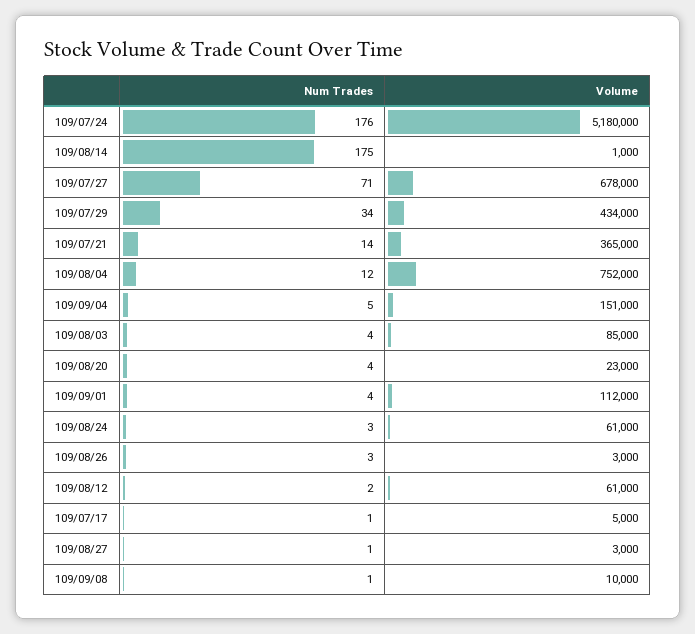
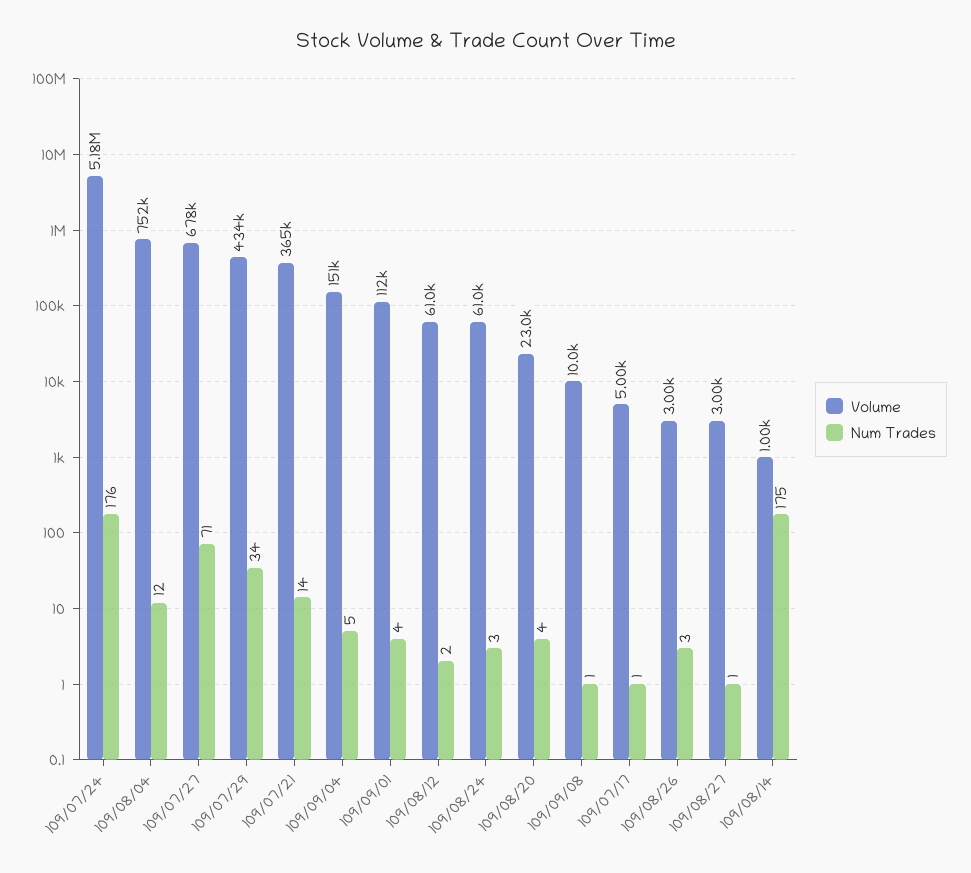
  {
    "Num Trades": {
      "109/07/24": 176,
      "109/08/14": 175,
      "109/07/27": 71,
      "109/07/29": 34,
      "109/07/21": 14,
      "109/08/04": 12,
      "109/09/04": 5,
-     "109/08/03": 4,
      "109/08/20": 4,
      "109/09/01": 4,
      "109/08/24": 3,
      "109/08/26": 3,
      "109/08/12": 2,
      "109/07/17": 1,
      "109/08/27": 1,
      "109/09/08": 1
    },
    "Volume": {
      "109/07/24": 5180000,
      "109/08/14": 1000,
      "109/07/27": 678000,
      "109/07/29": 434000,
      "109/07/21": 365000,
      "109/08/04": 752000,
      "109/09/04": 151000,
-     "109/08/03": 85000,
      "109/08/20": 23000,
      "109/09/01": 112000,
      "109/08/24": 61000,
      "109/08/26": 3000,
      "109/08/12": 61000,
      "109/07/17": 5000,
      "109/08/27": 3000,
      "109/09/08": 10000
    }
  }

